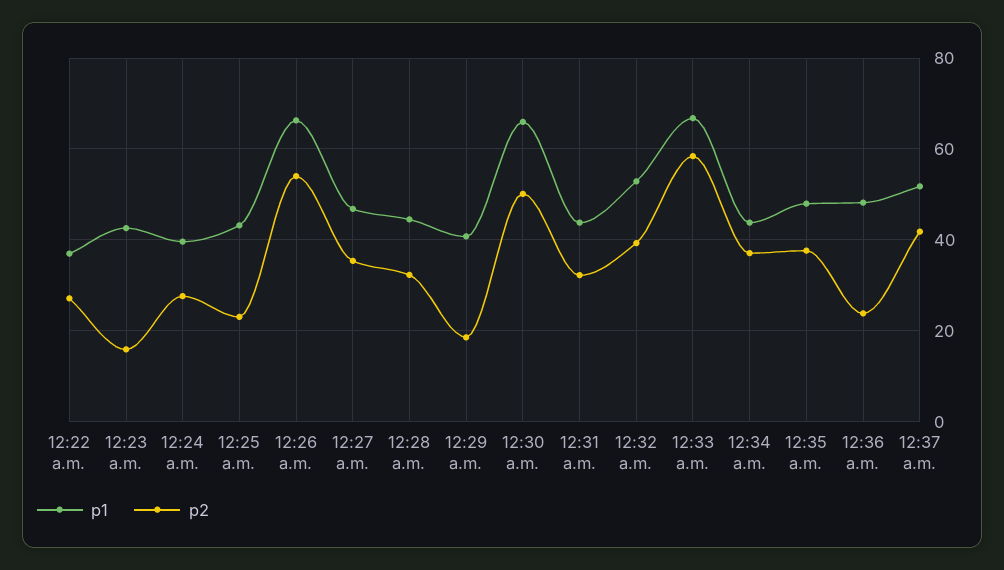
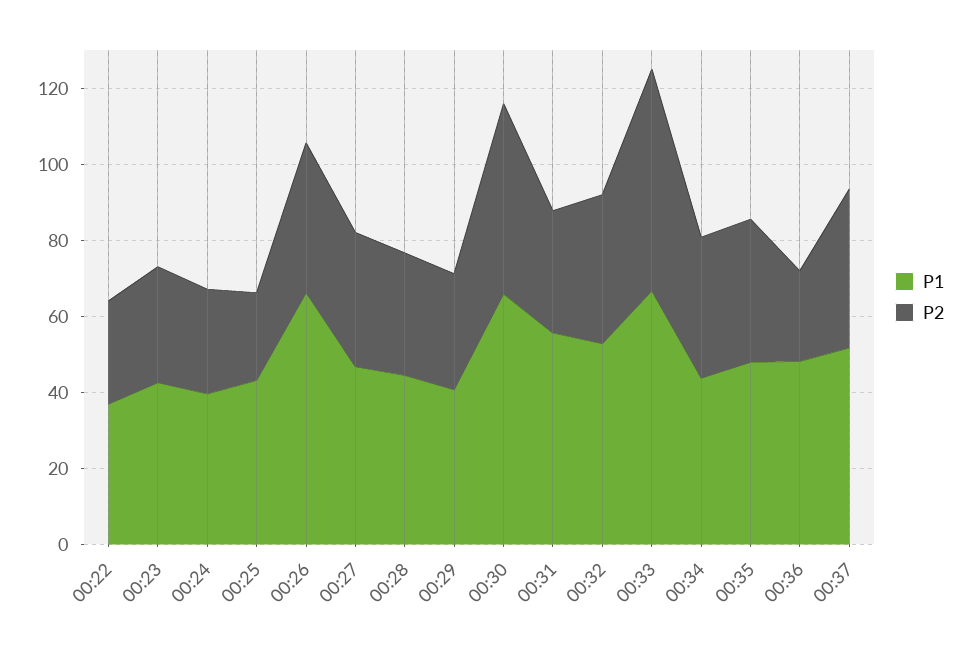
  {
    "p1": {
      "12:22 a.m.": 36,
      "12:23 a.m.": 42,
      "12:24 a.m.": 40,
      "12:25 a.m.": 44,
      "12:26 a.m.": 66,
      "12:27 a.m.": 46,
      "12:28 a.m.": 44,
      "12:29 a.m.": 40,
      "12:30 a.m.": 66,
-     "12:31 a.m.": 44,
+     "12:31 a.m.": 55,
      "12:32 a.m.": 52,
      "12:33 a.m.": 66,
      "12:34 a.m.": 44,
      "12:35 a.m.": 48,
      "12:36 a.m.": 48,
      "12:37 a.m.": 52
    },
    "p2": {
      "12:22 a.m.": 28,
-     "12:23 a.m.": 16,
+     "12:23 a.m.": 30,
      "12:24 a.m.": 28,
      "12:25 a.m.": 24,
-     "12:26 a.m.": 54,
+     "12:26 a.m.": 40,
      "12:27 a.m.": 36,
      "12:28 a.m.": 32,
-     "12:29 a.m.": 18,
+     "12:29 a.m.": 30,
      "12:30 a.m.": 50,
      "12:31 a.m.": 32,
      "12:32 a.m.": 40,
      "12:33 a.m.": 58,
      "12:34 a.m.": 38,
      "12:35 a.m.": 38,
      "12:36 a.m.": 24,
      "12:37 a.m.": 42
    }
  }

